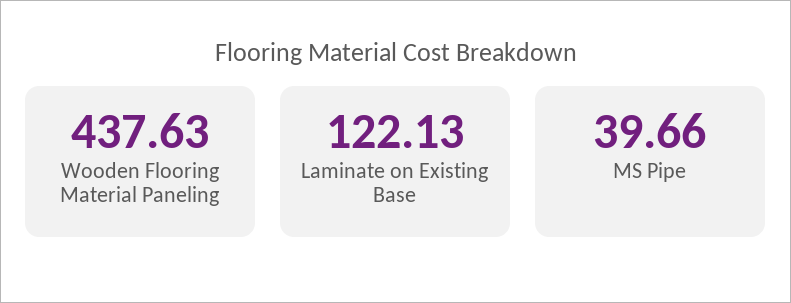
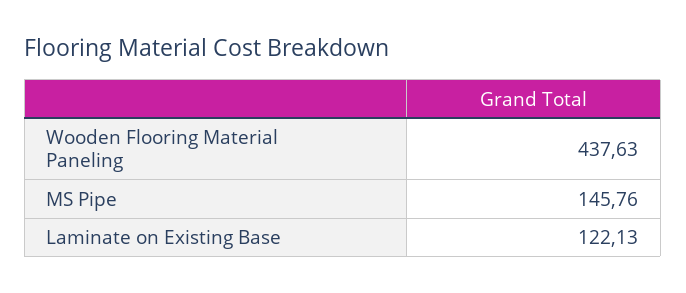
  {
    "Wooden Flooring Material Paneling": 437.63,
    "Laminate on Existing Base": 122.13,
-   "MS Pipe": 39.66
+   "MS Pipe": 145.76
  }

